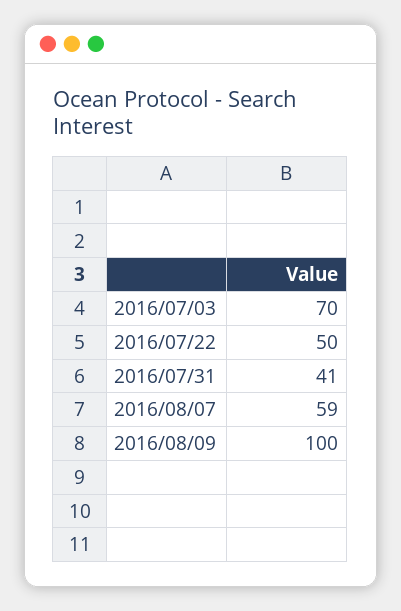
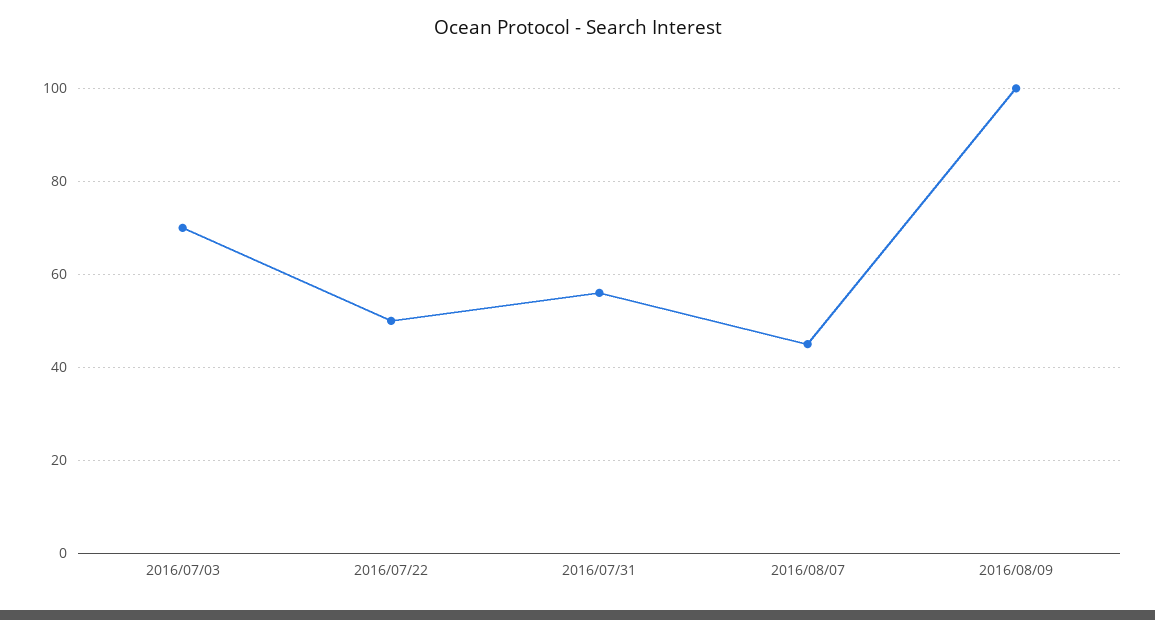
  {
    "2016/07/03": 70,
    "2016/07/22": 50,
-   "2016/07/31": 41,
+   "2016/07/31": 55,
-   "2016/08/07": 59,
+   "2016/08/07": 45,
    "2016/08/09": 100
  }

